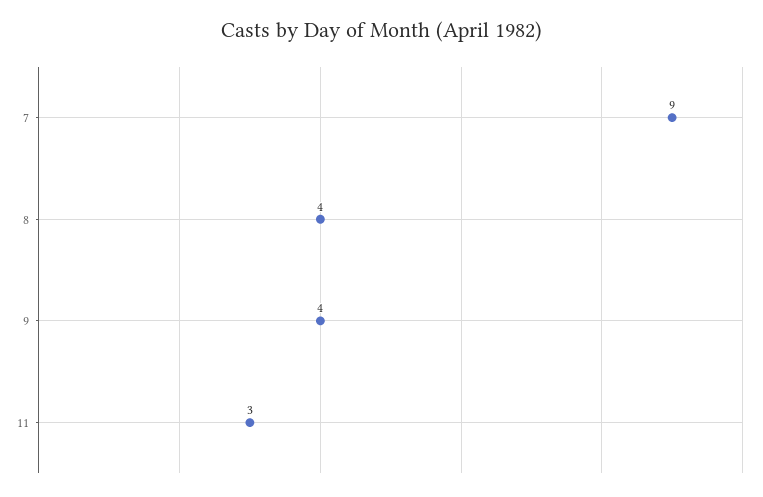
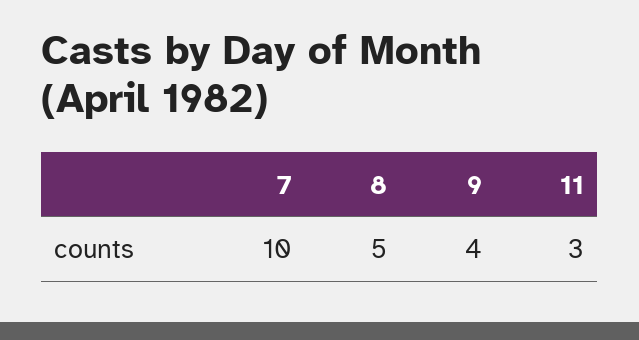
  {
-   "7": 9,
+   "7": 10,
-   "8": 4,
+   "8": 5,
    "9": 4,
    "11": 3
  }

